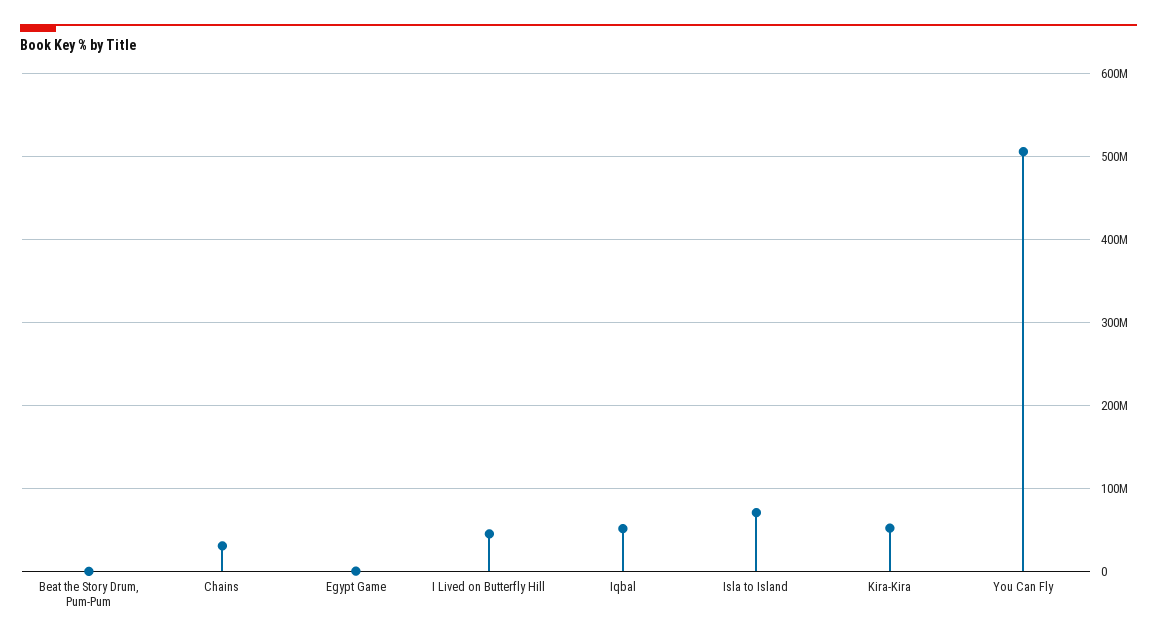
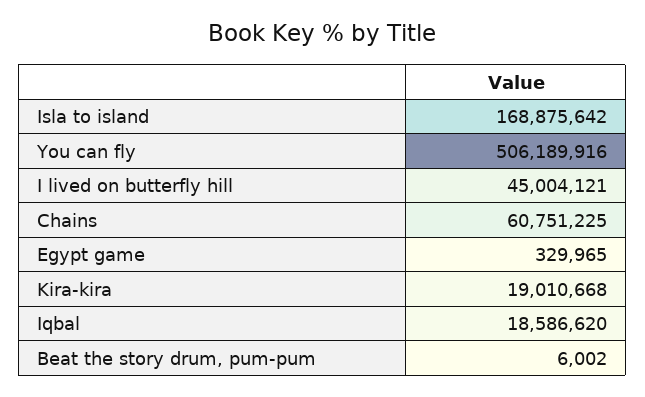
  {
    "Beat the Story Drum, Pum-Pum": 6002,
-   "Chains": 30000000,
+   "Chains": 60751225,
    "Egypt Game": 329965,
    "I Lived on Butterfly Hill": 45004121,
-   "Iqbal": 50000000,
+   "Iqbal": 18586620,
-   "Isla to Island": 70000000,
+   "Isla to Island": 168875642,
-   "Kira-Kira": 50000000,
+   "Kira-Kira": 19010668,
    "You Can Fly": 506189916
  }

